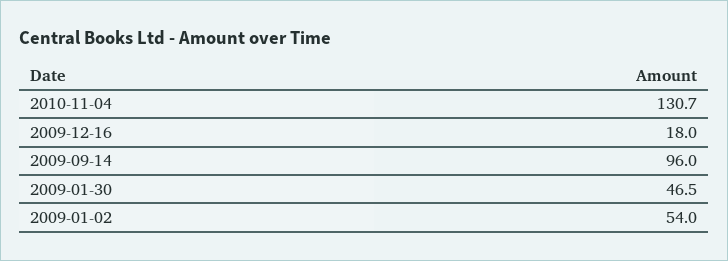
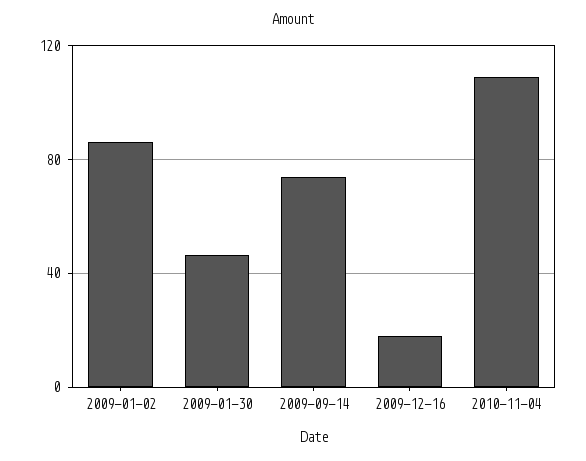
  {
-   "2010-11-04": 130.7,
+   "2010-11-04": 110,
    "2009-12-16": 18,
-   "2009-09-14": 96,
+   "2009-09-14": 75,
    "2009-01-30": 46.5,
-   "2009-01-02": 54
+   "2009-01-02": 85
  }

